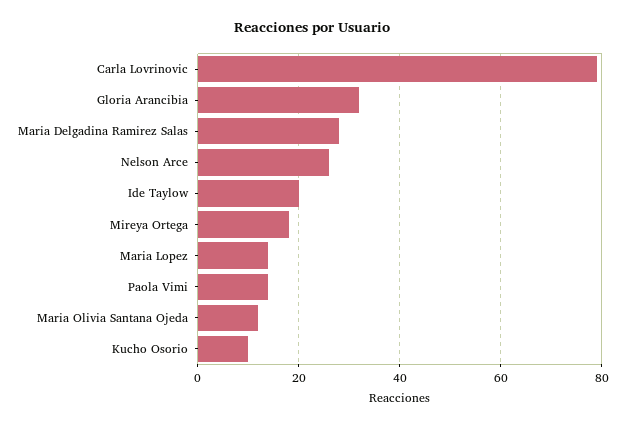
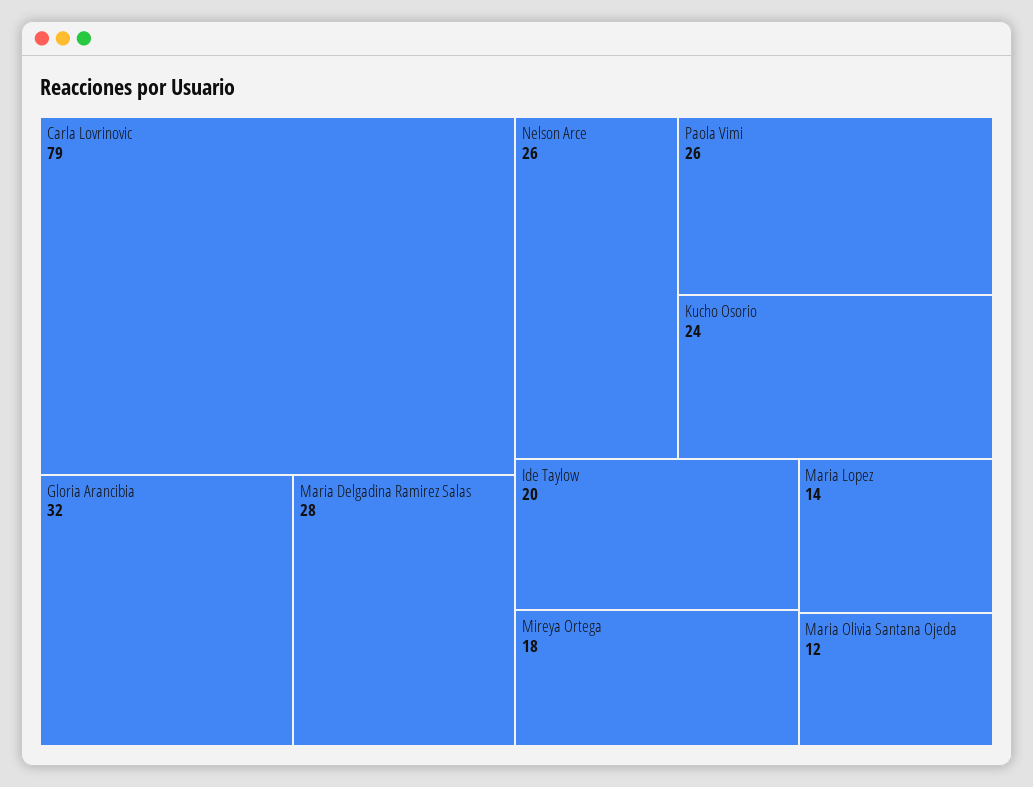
  {
    "Carla Lovrinovic": 79,
    "Gloria Arancibia": 32,
    "Maria Delgadina Ramirez Salas": 28,
    "Nelson Arce": 26,
    "Ide Taylow": 20,
    "Mireya Ortega": 18,
    "Maria Lopez": 14,
-   "Paola Vimi": 15,
+   "Paola Vimi": 26,
    "Maria Olivia Santana Ojeda": 12,
-   "Kucho Osorio": 10
+   "Kucho Osorio": 24
  }

